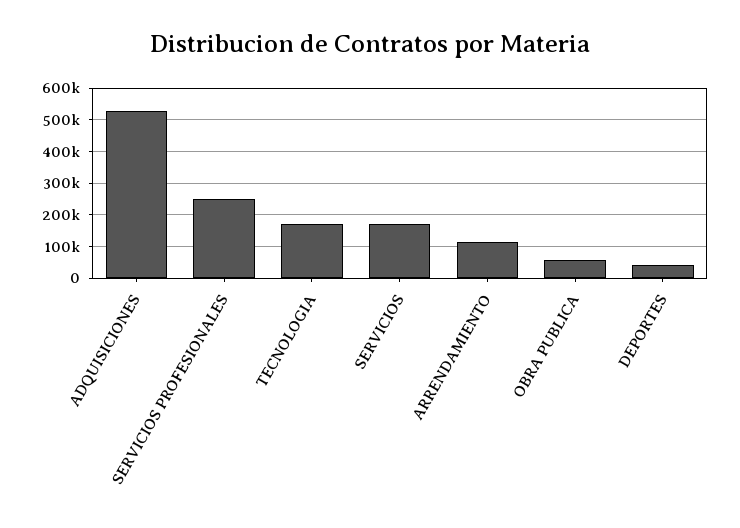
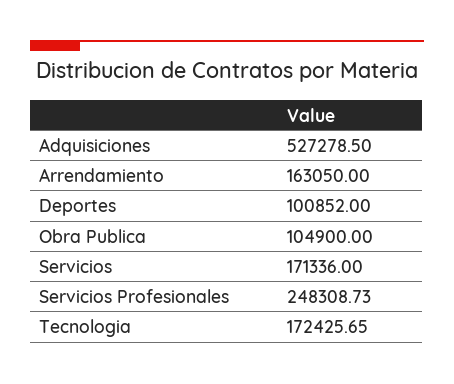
  {
    "ADQUISICIONES": 527278.5,
    "SERVICIOS PROFESIONALES": 248308.73,
    "TECNOLOGIA": 172425.65,
    "SERVICIOS": 171336,
-   "ARRENDAMIENTO": 120000,
+   "ARRENDAMIENTO": 163050,
-   "OBRA PUBLICA": 60000,
+   "OBRA PUBLICA": 104900,
-   "DEPORTES": 40000
+   "DEPORTES": 100852
  }

